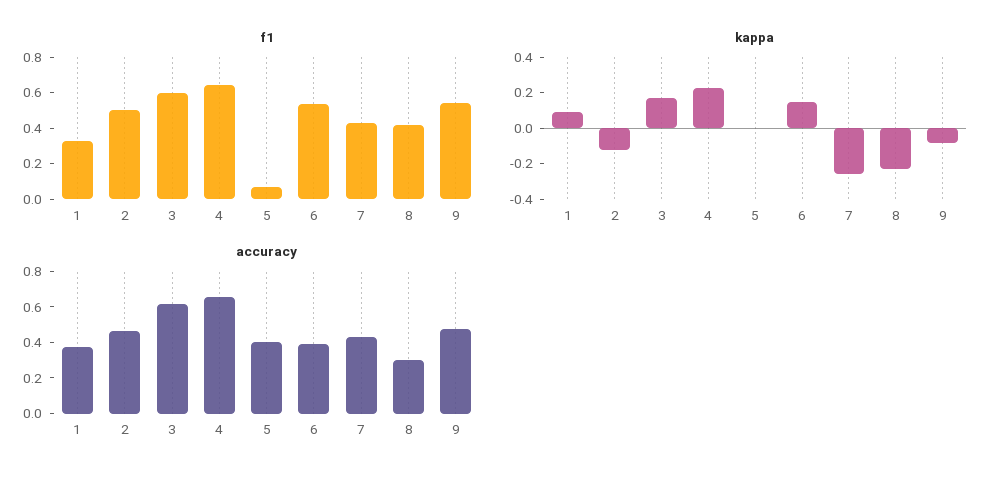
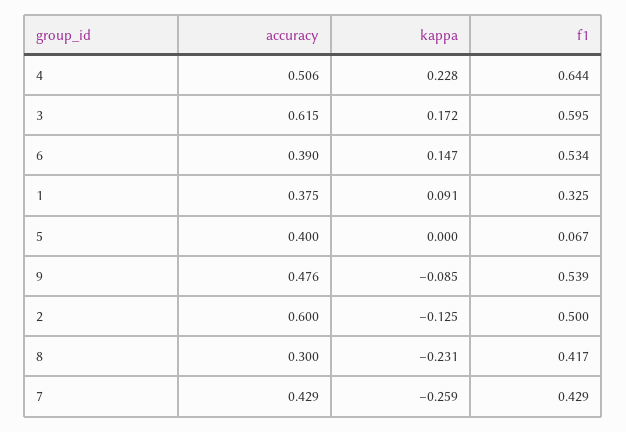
  {
    "f1": {
      "1": 0.325,
      "2": 0.5,
      "3": 0.595,
      "4": 0.644,
      "5": 0.067,
      "6": 0.534,
      "7": 0.429,
      "8": 0.417,
      "9": 0.539
    },
    "kappa": {
      "1": 0.091,
      "2": -0.125,
      "3": 0.172,
      "4": 0.228,
      "5": 0,
      "6": 0.147,
      "7": -0.259,
      "8": -0.231,
      "9": -0.085
    },
    "accuracy": {
      "1": 0.375,
-     "2": 0.45,
+     "2": 0.6,
      "3": 0.615,
-     "4": 0.65,
+     "4": 0.506,
      "5": 0.4,
      "6": 0.39,
      "7": 0.429,
      "8": 0.3,
      "9": 0.476
    }
  }

